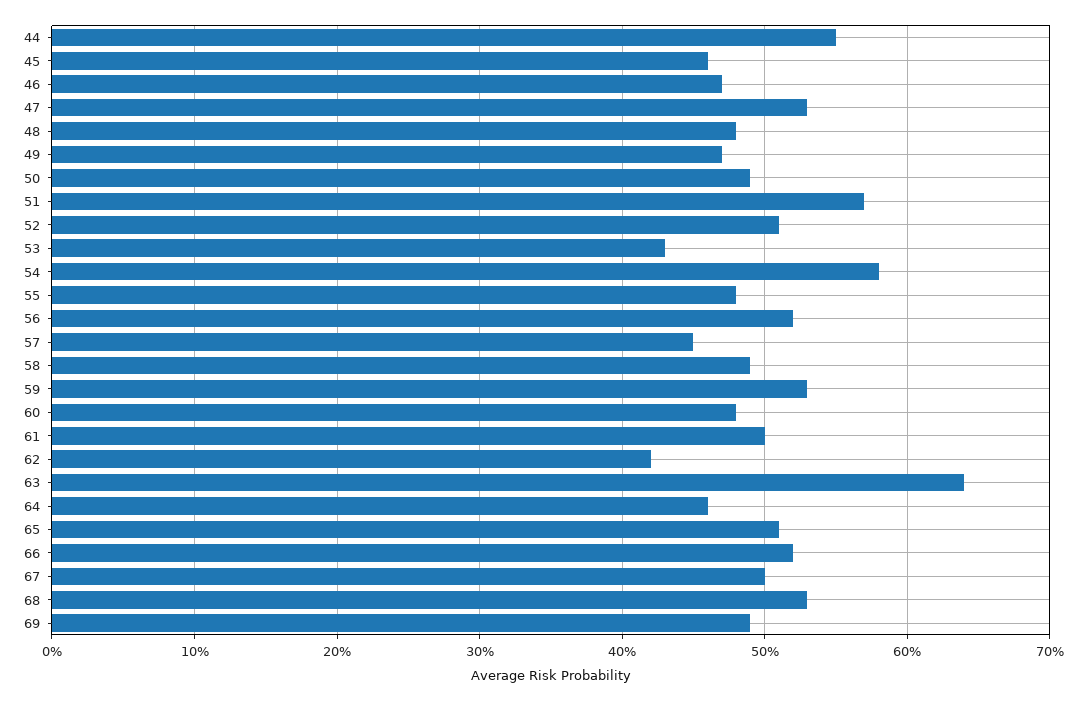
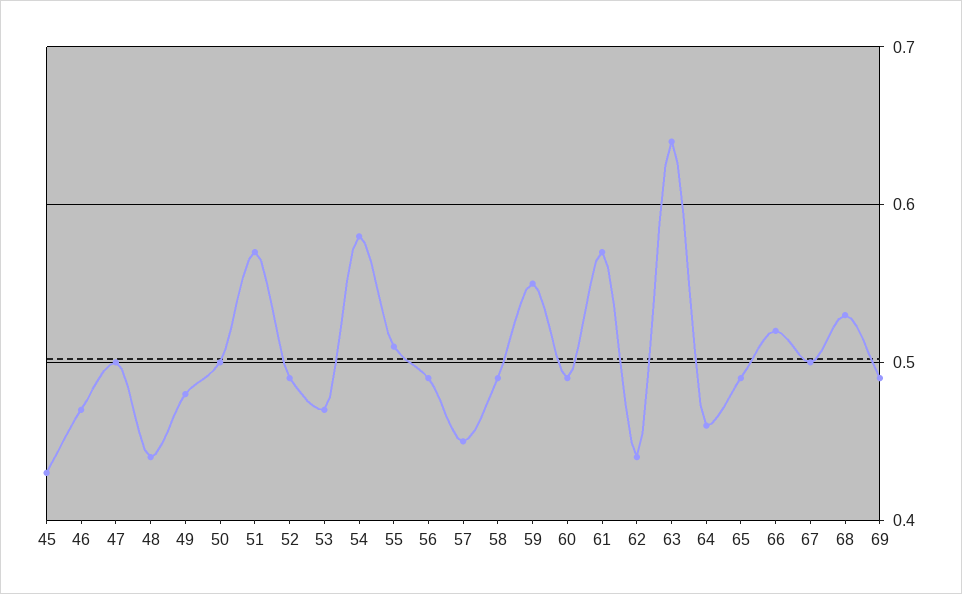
  {
-   "44": 0.55,
-   "45": 0.46,
+   "45": 0.43,
    "46": 0.47,
-   "47": 0.53,
+   "47": 0.5,
-   "48": 0.48,
+   "48": 0.44,
-   "49": 0.47,
+   "49": 0.48,
-   "50": 0.49,
+   "50": 0.5,
    "51": 0.57,
-   "52": 0.51,
+   "52": 0.49,
-   "53": 0.43,
+   "53": 0.47,
    "54": 0.58,
-   "55": 0.48,
+   "55": 0.51,
-   "56": 0.52,
+   "56": 0.49,
    "57": 0.45,
    "58": 0.49,
-   "59": 0.53,
+   "59": 0.55,
-   "60": 0.48,
+   "60": 0.49,
-   "61": 0.5,
+   "61": 0.57,
-   "62": 0.42,
+   "62": 0.44,
    "63": 0.64,
    "64": 0.46,
-   "65": 0.51,
+   "65": 0.49,
    "66": 0.52,
    "67": 0.5,
    "68": 0.53,
    "69": 0.49
  }

